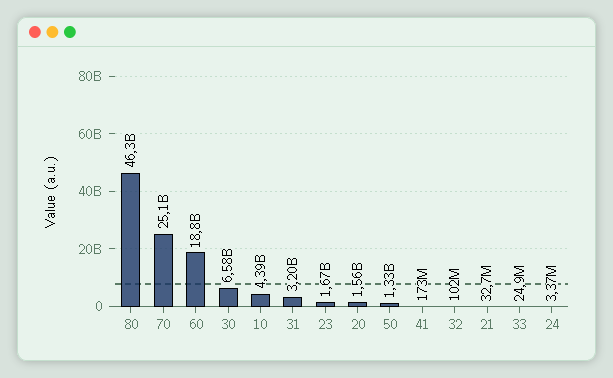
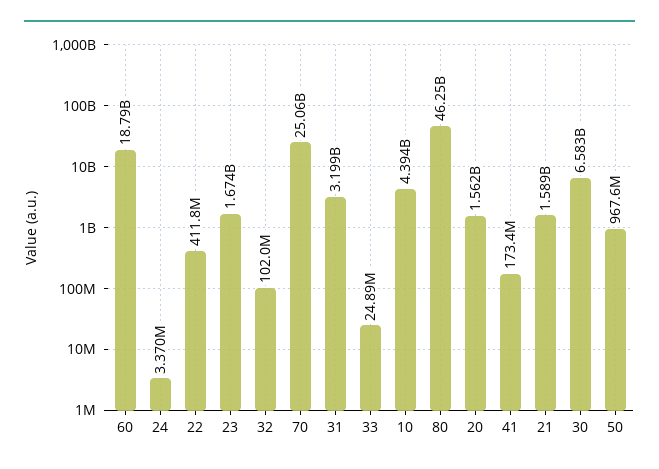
  {
    "80": 46250000000,
    "70": 25060000000,
    "60": 18790000000,
    "30": 6583000000,
    "10": 4394000000,
    "31": 3199000000,
    "23": 1674000000,
    "20": 1562000000,
-   "50": 1330000000,
+   "50": 967600000,
    "41": 173400000,
    "32": 102000000,
-   "21": 32700000,
+   "21": 1589000000,
    "33": 24890000,
-   "24": 3370000
+   "24": 3370000,
+   "22": 411800000
  }

